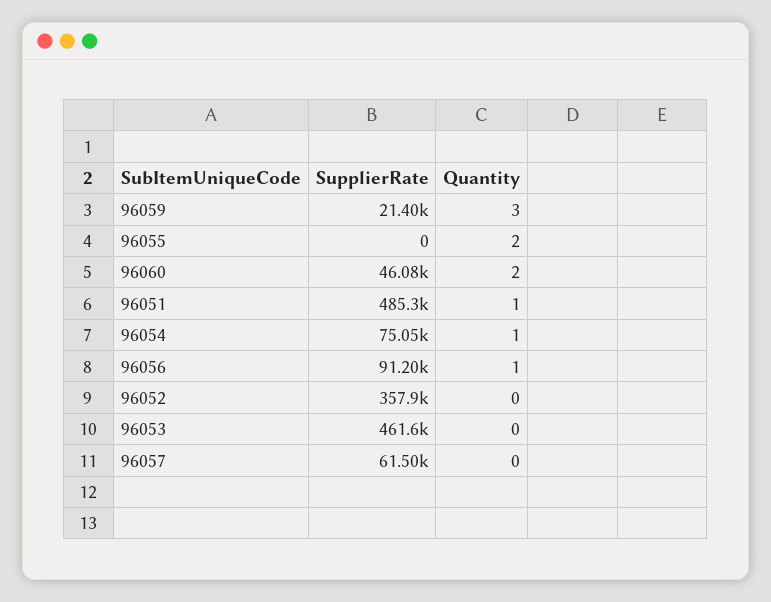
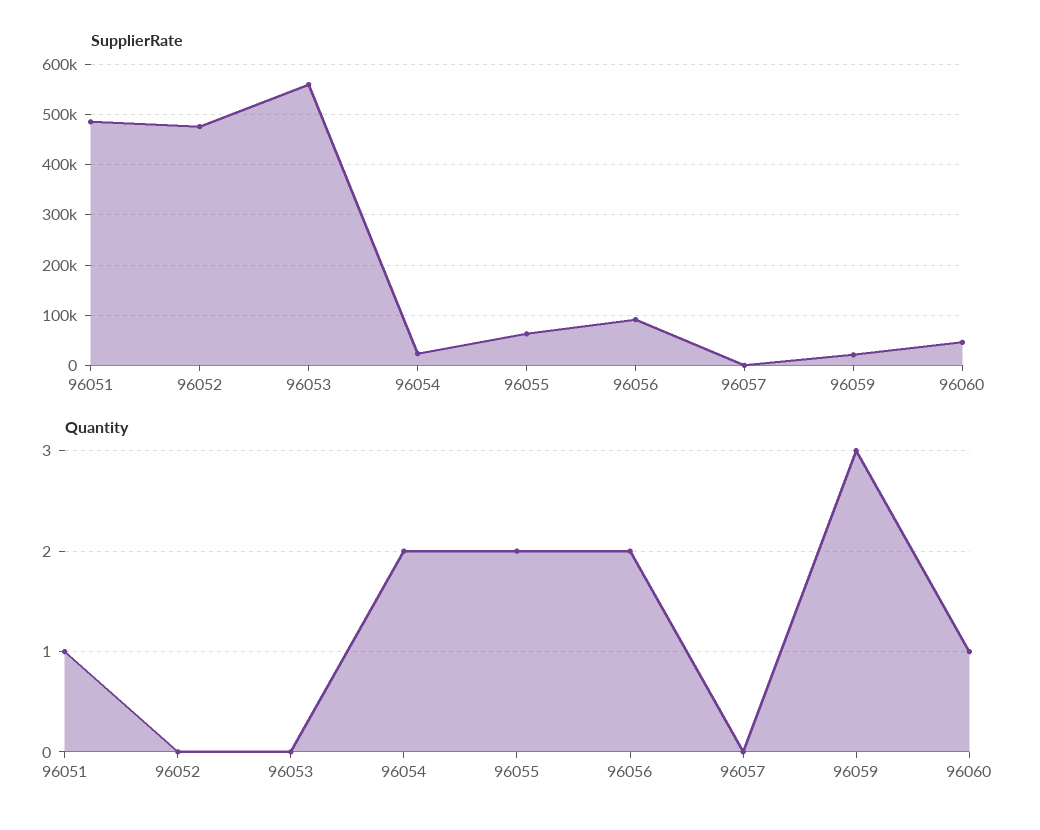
  {
    "SupplierRate": {
      "96059": 21400,
-     "96055": 0,
+     "96055": 60000,
      "96060": 46080,
      "96051": 485300,
-     "96054": 75050,
+     "96054": 20000,
      "96056": 91200,
-     "96052": 357900,
+     "96052": 480000,
-     "96053": 461600,
+     "96053": 560000,
-     "96057": 61500
+     "96057": 0
    },
    "Quantity": {
      "96059": 3,
      "96055": 2,
-     "96060": 2,
+     "96060": 1,
      "96051": 1,
-     "96054": 1,
+     "96054": 2,
-     "96056": 1,
+     "96056": 2,
      "96052": 0,
      "96053": 0,
      "96057": 0
    }
  }

